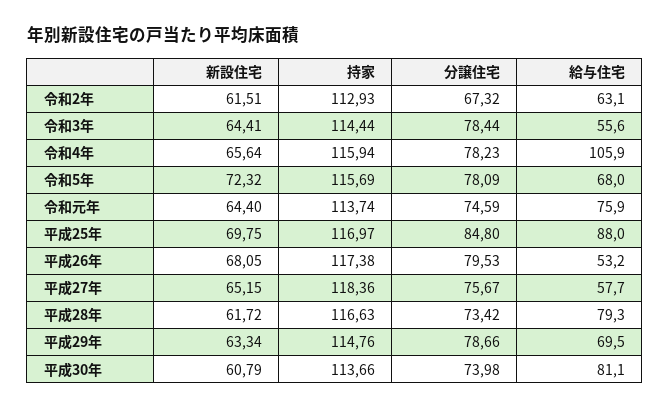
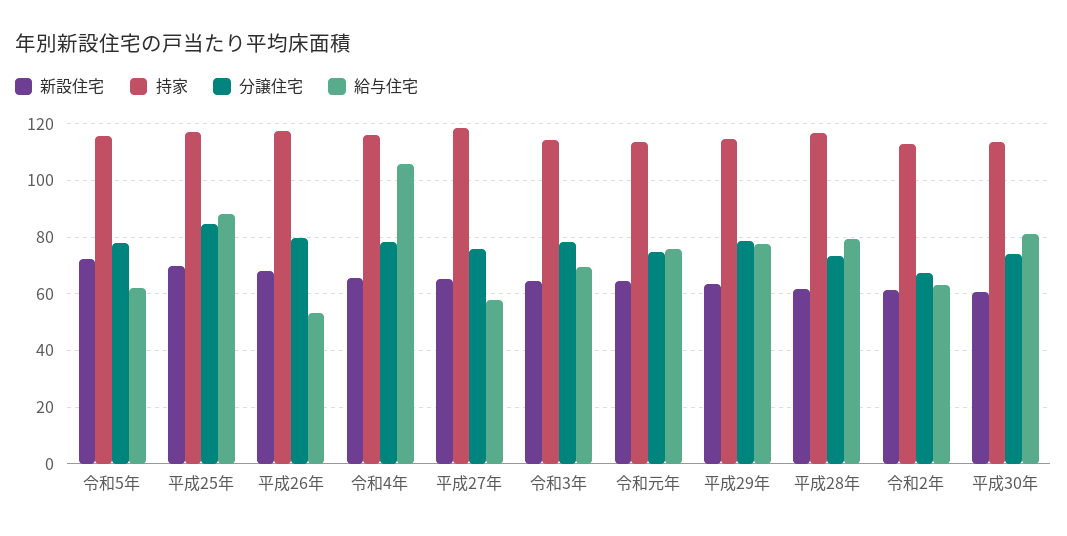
  {
    "新設住宅": {
      "令和2年": 61.51,
      "令和3年": 64.41,
      "令和4年": 65.64,
      "令和5年": 72.32,
      "令和元年": 64.4,
      "平成25年": 69.75,
      "平成26年": 68.05,
      "平成27年": 65.15,
      "平成28年": 61.72,
      "平成29年": 63.34,
      "平成30年": 60.79
    },
    "持家": {
      "令和2年": 112.93,
      "令和3年": 114.44,
      "令和4年": 115.94,
      "令和5年": 115.69,
      "令和元年": 113.74,
      "平成25年": 116.97,
      "平成26年": 117.38,
      "平成27年": 118.36,
      "平成28年": 116.63,
      "平成29年": 114.76,
      "平成30年": 113.66
    },
    "分譲住宅": {
      "令和2年": 67.32,
      "令和3年": 78.44,
      "令和4年": 78.23,
      "令和5年": 78.09,
      "令和元年": 74.59,
      "平成25年": 84.8,
      "平成26年": 79.53,
      "平成27年": 75.67,
      "平成28年": 73.42,
      "平成29年": 78.66,
      "平成30年": 73.98
    },
    "給与住宅": {
      "令和2年": 63.1,
-     "令和3年": 55.6,
+     "令和3年": 70,
      "令和4年": 105.9,
-     "令和5年": 68,
+     "令和5年": 62.5,
      "令和元年": 75.9,
      "平成25年": 88,
      "平成26年": 53.2,
      "平成27年": 57.7,
      "平成28年": 79.3,
-     "平成29年": 69.5,
+     "平成29年": 77.5,
      "平成30年": 81.1
    }
  }

